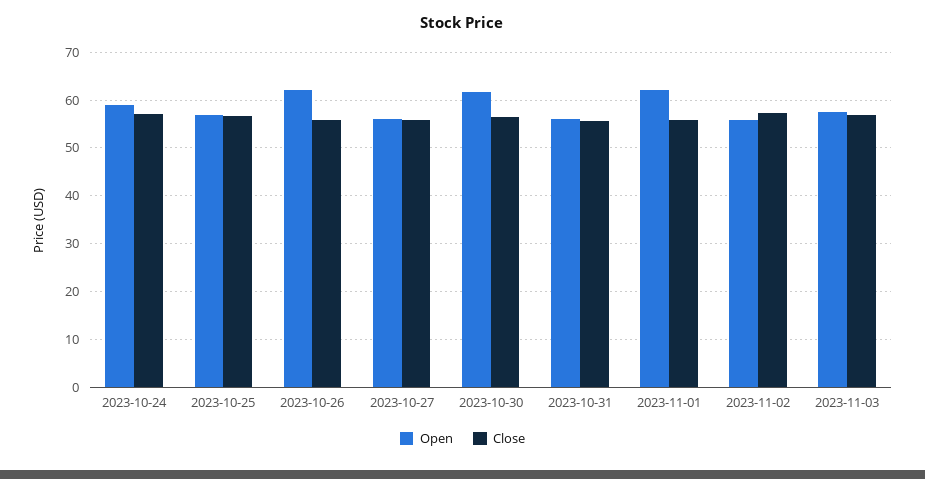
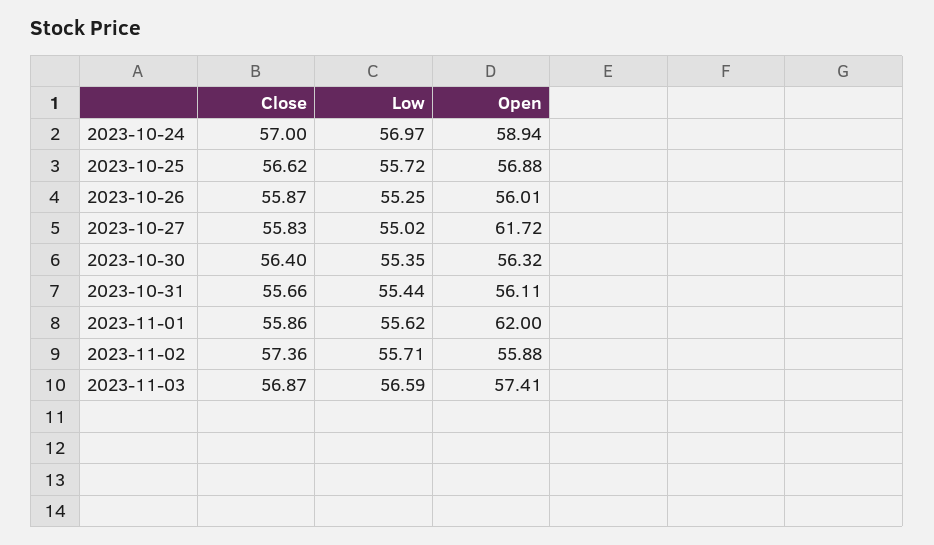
  {
    "Open": {
      "2023-10-24": 58.94,
      "2023-10-25": 56.88,
-     "2023-10-26": 62,
+     "2023-10-26": 56.01,
-     "2023-10-27": 56,
+     "2023-10-27": 61.72,
-     "2023-10-30": 62,
+     "2023-10-30": 56.32,
      "2023-10-31": 56.11,
      "2023-11-01": 62,
      "2023-11-02": 55.88,
      "2023-11-03": 57.41
    },
    "Close": {
      "2023-10-24": 57,
      "2023-10-25": 56.62,
      "2023-10-26": 55.87,
      "2023-10-27": 55.83,
      "2023-10-30": 56.4,
      "2023-10-31": 55.66,
      "2023-11-01": 55.86,
      "2023-11-02": 57.36,
      "2023-11-03": 56.87
-   }
+   },
+   "Low": {
+     "2023-10-24": 56.97,
+     "2023-10-25": 55.72,
+     "2023-10-26": 55.25,
+     "2023-10-27": 55.02,
+     "2023-10-30": 55.35,
+     "2023-10-31": 55.44,
+     "2023-11-01": 55.62,
+     "2023-11-02": 55.71,
+     "2023-11-03": 56.59
+   }
  }

